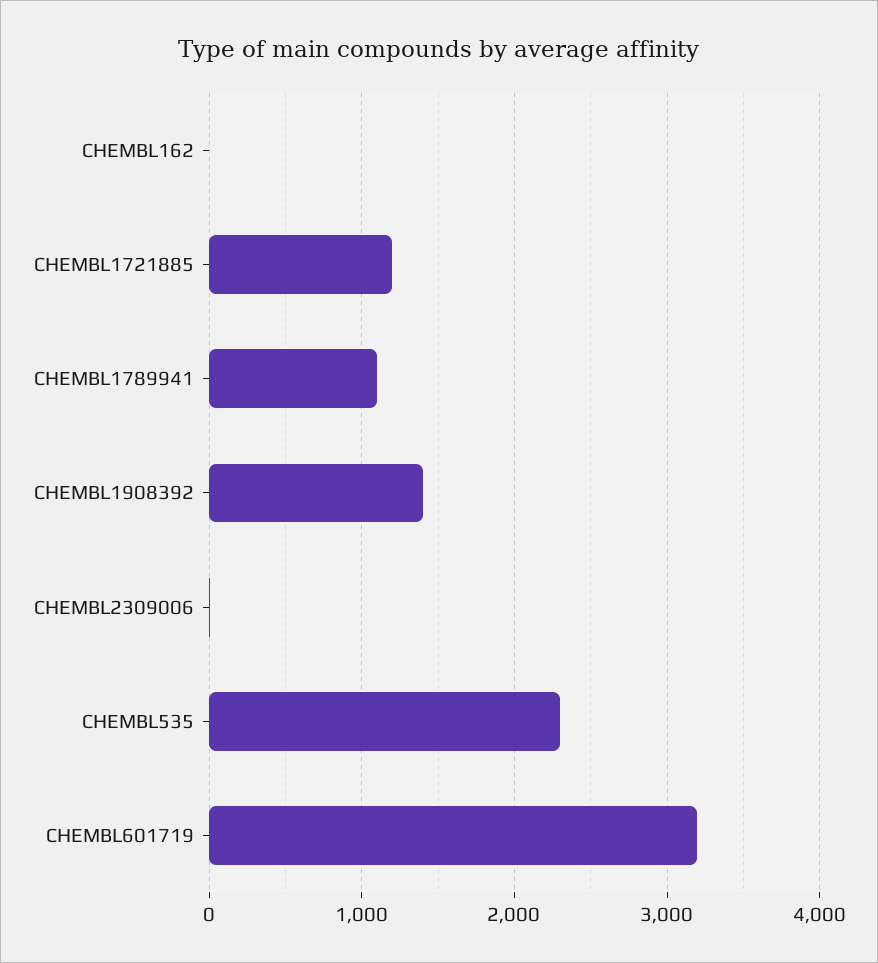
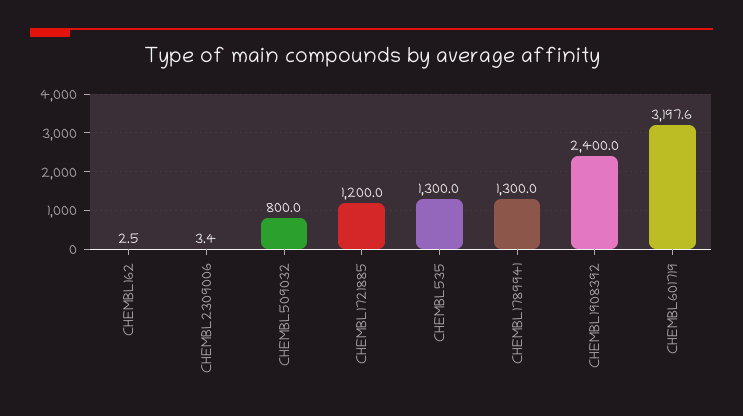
  {
    "CHEMBL162": 2.5,
    "CHEMBL1721885": 1200,
-   "CHEMBL1789941": 1100,
+   "CHEMBL1789941": 1300,
-   "CHEMBL1908392": 1400,
+   "CHEMBL1908392": 2400,
    "CHEMBL2309006": 3.4,
-   "CHEMBL535": 2300,
+   "CHEMBL535": 1300,
-   "CHEMBL601719": 3197.6
+   "CHEMBL601719": 3197.6,
+   "CHEMBL509032": 800
  }

